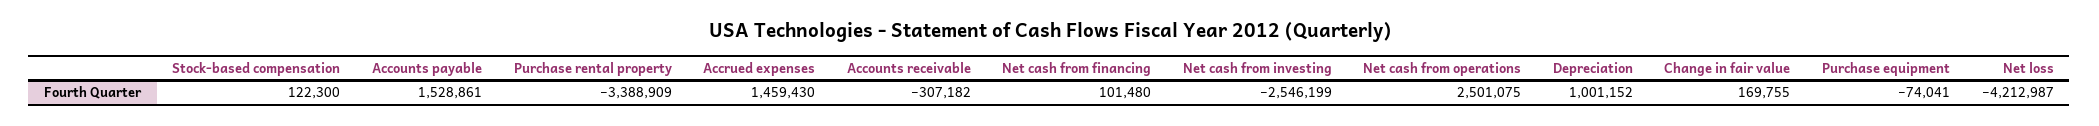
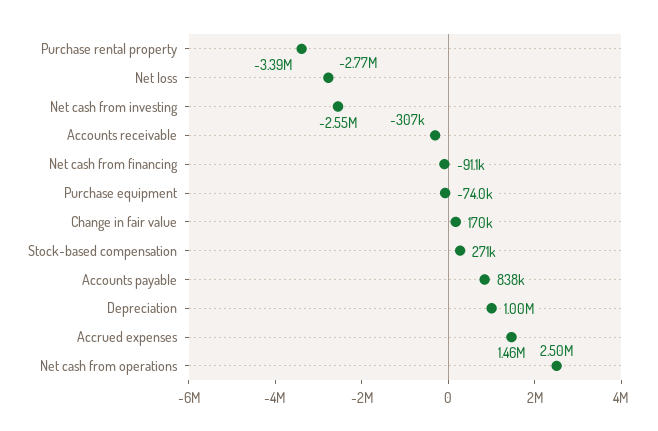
  {
-   "Stock-based compensation": 122300,
+   "Stock-based compensation": 271000,
-   "Accounts payable": 1528861,
+   "Accounts payable": 838000,
    "Purchase rental property": -3388909,
    "Accrued expenses": 1459430,
    "Accounts receivable": -307182,
-   "Net cash from financing": 101480,
+   "Net cash from financing": -91100,
    "Net cash from investing": -2546199,
    "Net cash from operations": 2501075,
    "Depreciation": 1001152,
    "Change in fair value": 169755,
    "Purchase equipment": -74041,
-   "Net loss": -4212987
+   "Net loss": -2770000
  }

